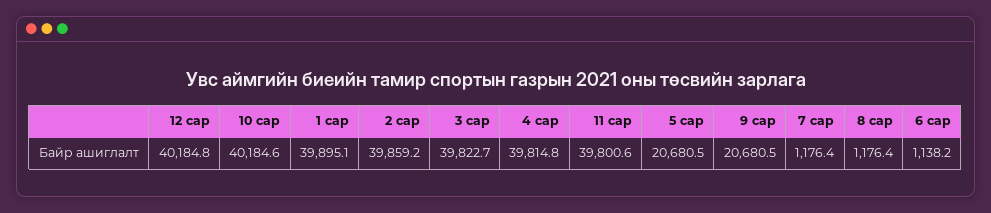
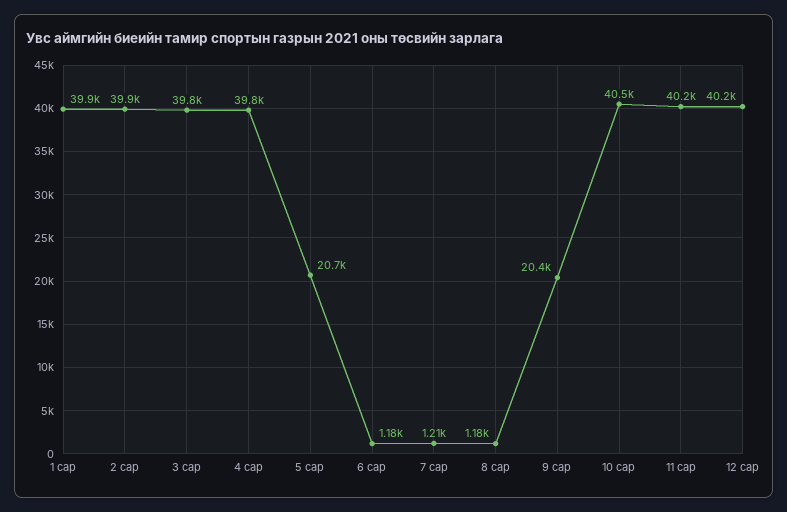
  {
    "12 сар": 40184.8,
-   "10 сар": 40184.6,
+   "10 сар": 40500,
    "1 сар": 39895.1,
    "2 сар": 39859.2,
    "3 сар": 39822.7,
    "4 сар": 39814.8,
-   "11 сар": 39800.6,
+   "11 сар": 40200,
    "5 сар": 20680.5,
-   "9 сар": 20680.5,
+   "9 сар": 20400,
-   "7 сар": 1176.4,
+   "7 сар": 1210,
    "8 сар": 1176.4,
-   "6 сар": 1138.2
+   "6 сар": 1180
  }

